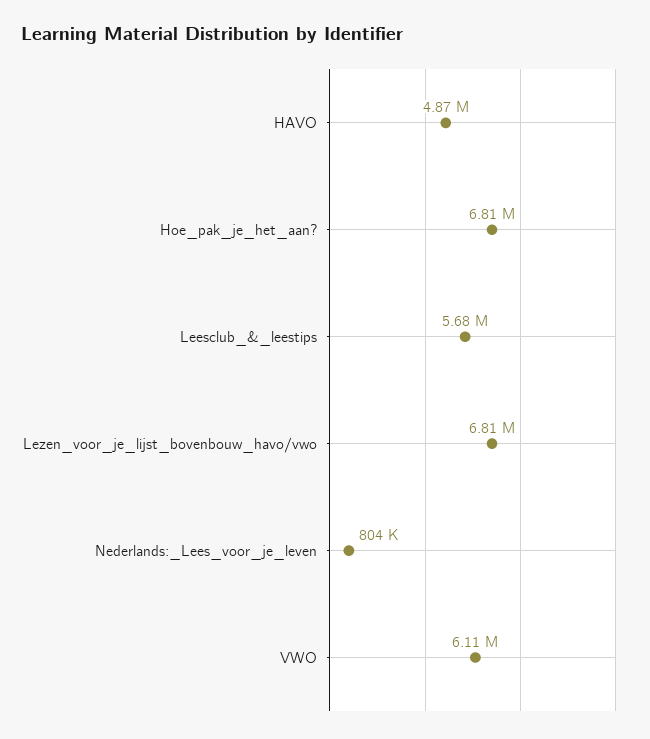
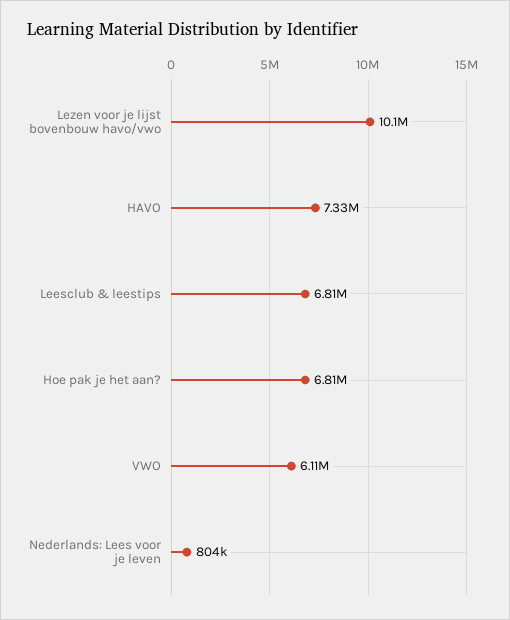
  {
-   "HAVO": 4870000,
+   "HAVO": 7330000,
    "Hoe_pak_je_het_aan?": 6810000,
-   "Leesclub_&_leestips": 5680000,
+   "Leesclub_&_leestips": 6810000,
-   "Lezen_voor_je_lijst_bovenbouw_havo/vwo": 6810000,
+   "Lezen_voor_je_lijst_bovenbouw_havo/vwo": 10100000,
    "Nederlands:_Lees_voor_je_leven": 804000,
    "VWO": 6110000
  }

